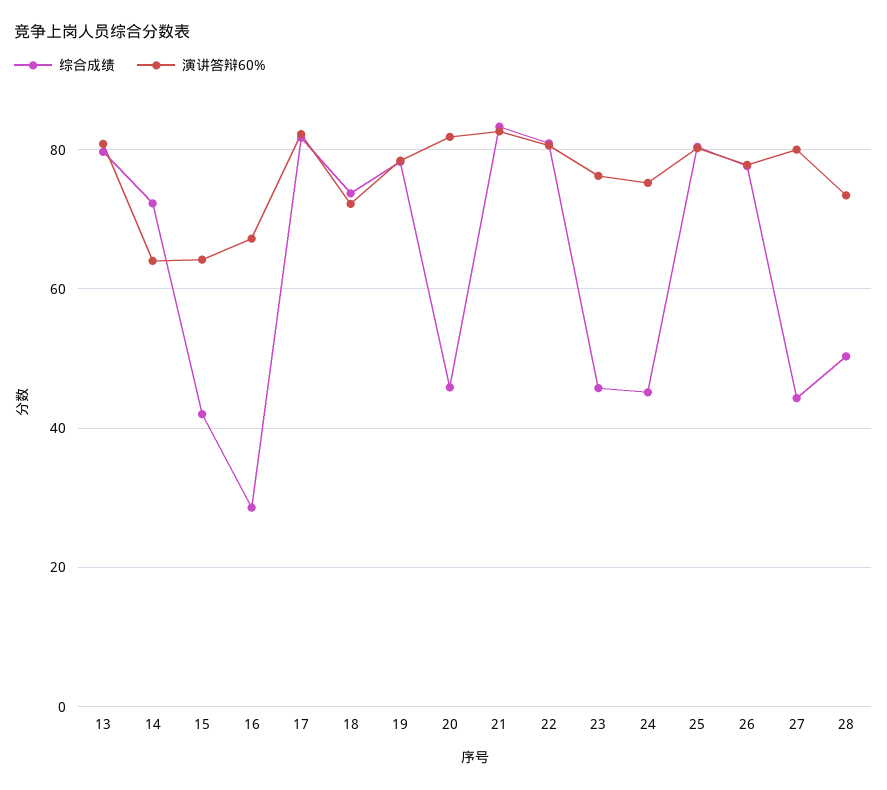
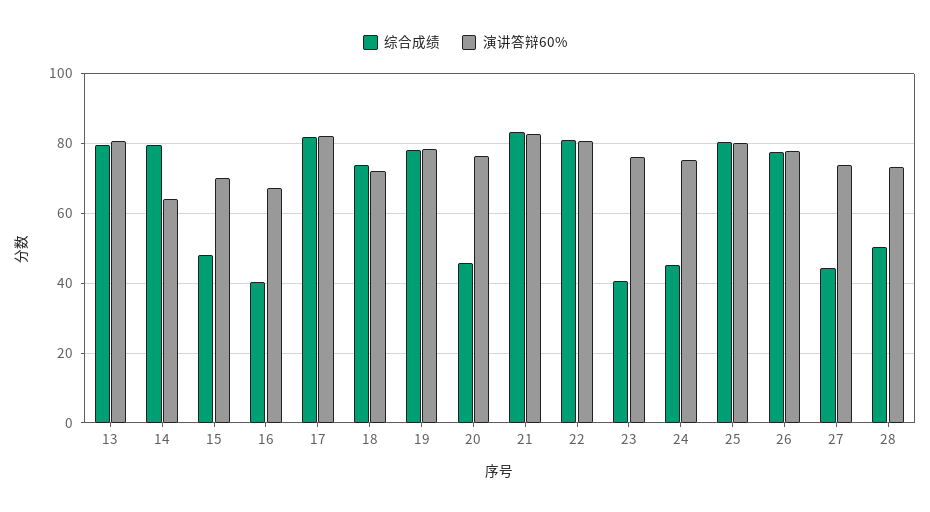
  {
    "综合成绩": {
      "13": 80,
-     "14": 72,
+     "14": 80,
-     "15": 42,
+     "15": 48,
-     "16": 28,
+     "16": 40,
      "17": 82,
      "18": 74,
      "19": 78,
      "20": 46,
      "21": 84,
      "22": 80,
-     "23": 46,
+     "23": 40,
      "24": 46,
      "25": 80,
      "26": 78,
      "27": 44,
      "28": 50
    },
    "演讲答辩60%": {
      "13": 80,
      "14": 64,
-     "15": 64,
+     "15": 70,
      "16": 68,
      "17": 82,
      "18": 72,
      "19": 78,
-     "20": 82,
+     "20": 76,
      "21": 82,
      "22": 80,
      "23": 76,
      "24": 76,
      "25": 80,
      "26": 78,
-     "27": 80,
+     "27": 74,
      "28": 74
    }
  }

